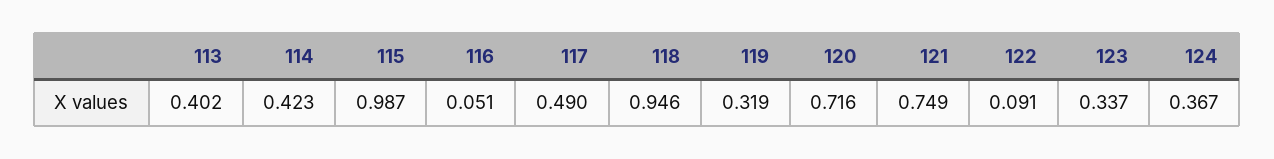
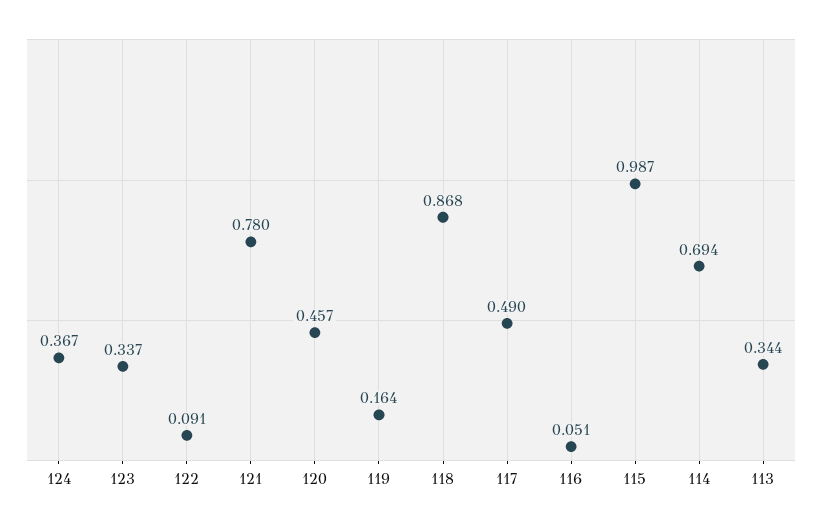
  {
-   "113": 0.402,
+   "113": 0.344,
-   "114": 0.423,
+   "114": 0.694,
    "115": 0.987,
    "116": 0.051,
    "117": 0.49,
-   "118": 0.946,
+   "118": 0.868,
-   "119": 0.319,
+   "119": 0.164,
-   "120": 0.716,
+   "120": 0.457,
-   "121": 0.749,
+   "121": 0.78,
    "122": 0.091,
    "123": 0.337,
    "124": 0.367
  }

